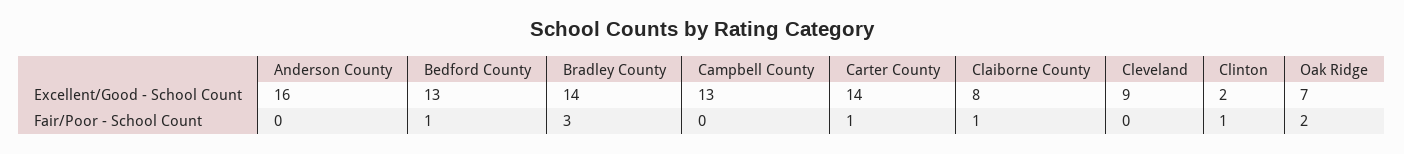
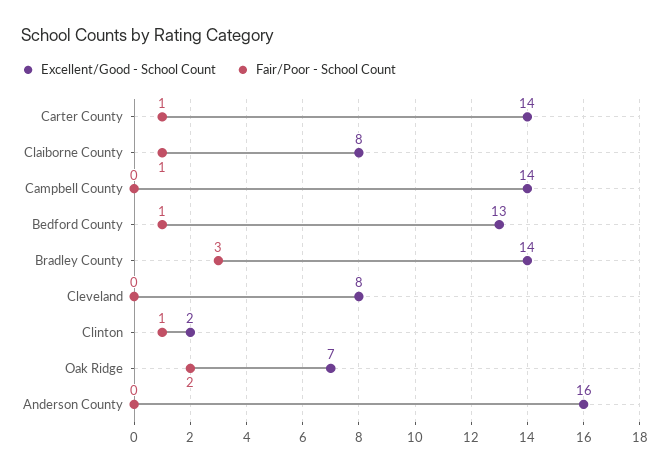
  {
    "Excellent/Good - School Count": {
      "Anderson County": 16,
      "Bedford County": 13,
      "Bradley County": 14,
-     "Campbell County": 13,
+     "Campbell County": 14,
      "Carter County": 14,
      "Claiborne County": 8,
-     "Cleveland": 9,
+     "Cleveland": 8,
      "Clinton": 2,
      "Oak Ridge": 7
    },
    "Fair/Poor - School Count": {
      "Anderson County": 0,
      "Bedford County": 1,
      "Bradley County": 3,
      "Campbell County": 0,
      "Carter County": 1,
      "Claiborne County": 1,
      "Cleveland": 0,
      "Clinton": 1,
      "Oak Ridge": 2
    }
  }

